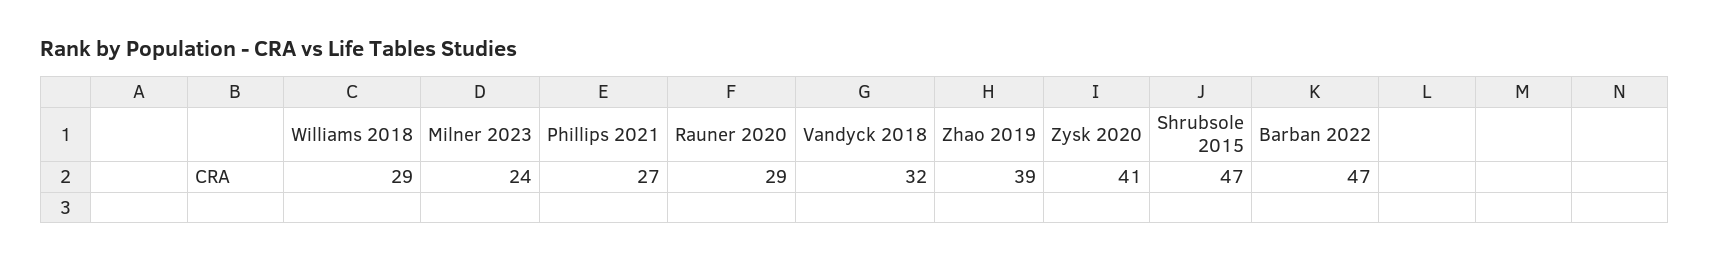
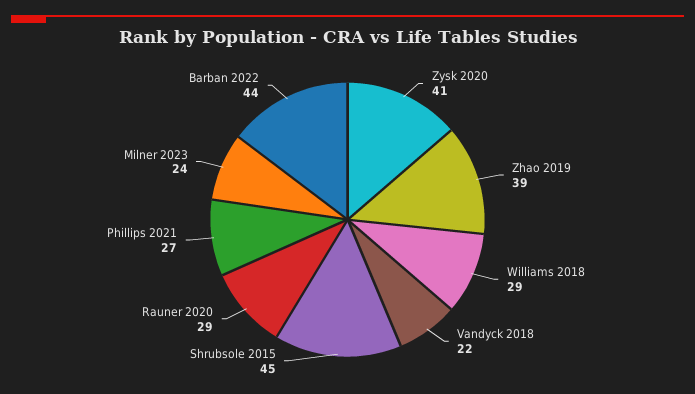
  {
    "Williams 2018": 29,
    "Milner 2023": 24,
    "Phillips 2021": 27,
    "Rauner 2020": 29,
-   "Vandyck 2018": 32,
+   "Vandyck 2018": 22,
    "Zhao 2019": 39,
    "Zysk 2020": 41,
-   "Shrubsole 2015": 47,
+   "Shrubsole 2015": 45,
-   "Barban 2022": 47
+   "Barban 2022": 44
  }

